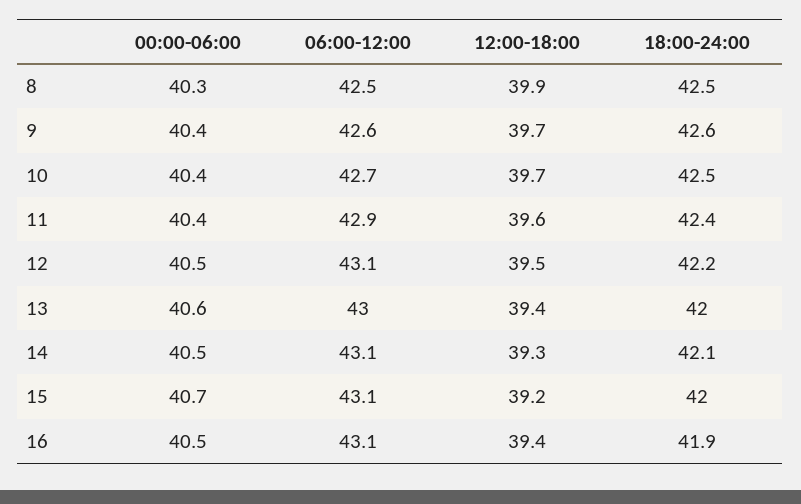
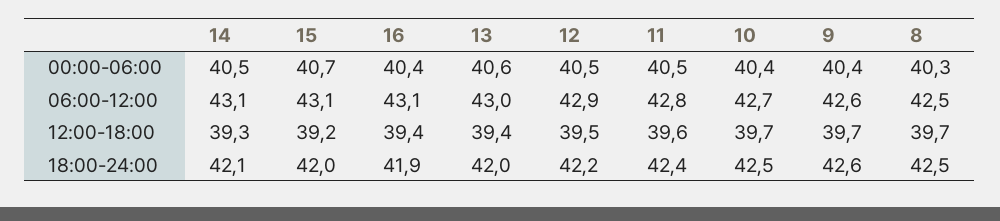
  {
    "00:00-06:00": {
      "8": 40.3,
      "9": 40.4,
      "10": 40.4,
-     "11": 40.4,
+     "11": 40.5,
      "12": 40.5,
      "13": 40.6,
      "14": 40.5,
      "15": 40.7,
-     "16": 40.5
+     "16": 40.4
    },
    "06:00-12:00": {
      "8": 42.5,
      "9": 42.6,
      "10": 42.7,
-     "11": 42.9,
+     "11": 42.8,
-     "12": 43.1,
+     "12": 42.9,
      "13": 43,
      "14": 43.1,
      "15": 43.1,
      "16": 43.1
    },
    "12:00-18:00": {
-     "8": 39.9,
+     "8": 39.7,
      "9": 39.7,
      "10": 39.7,
      "11": 39.6,
      "12": 39.5,
      "13": 39.4,
      "14": 39.3,
      "15": 39.2,
      "16": 39.4
    },
    "18:00-24:00": {
      "8": 42.5,
      "9": 42.6,
      "10": 42.5,
      "11": 42.4,
      "12": 42.2,
      "13": 42,
      "14": 42.1,
      "15": 42,
      "16": 41.9
    }
  }

